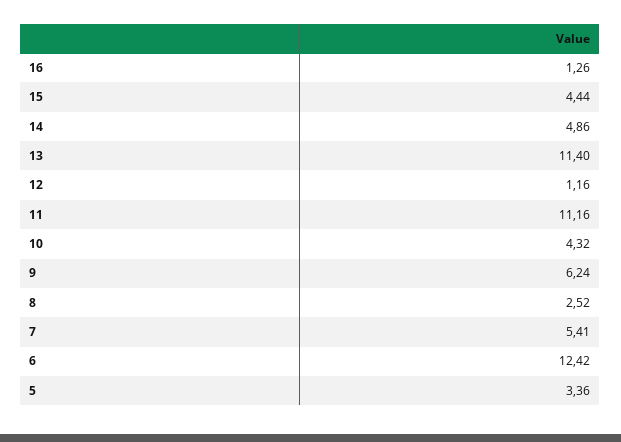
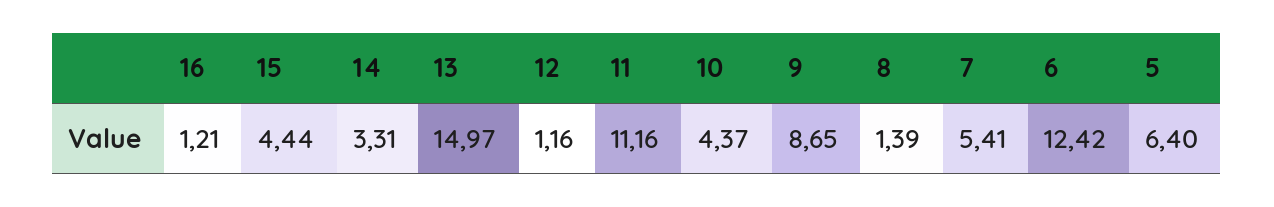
  {
-   "16": 1.26,
+   "16": 1.21,
    "15": 4.44,
-   "14": 4.86,
+   "14": 3.31,
-   "13": 11.4,
+   "13": 14.97,
    "12": 1.16,
    "11": 11.16,
-   "10": 4.32,
+   "10": 4.37,
-   "9": 6.24,
+   "9": 8.65,
-   "8": 2.52,
+   "8": 1.39,
    "7": 5.41,
    "6": 12.42,
-   "5": 3.36
+   "5": 6.4
  }

